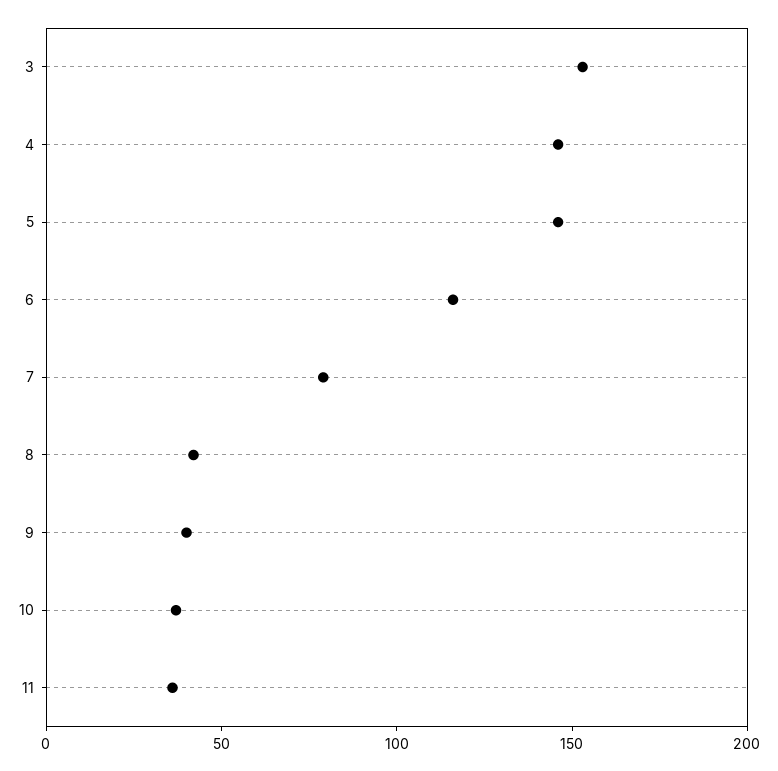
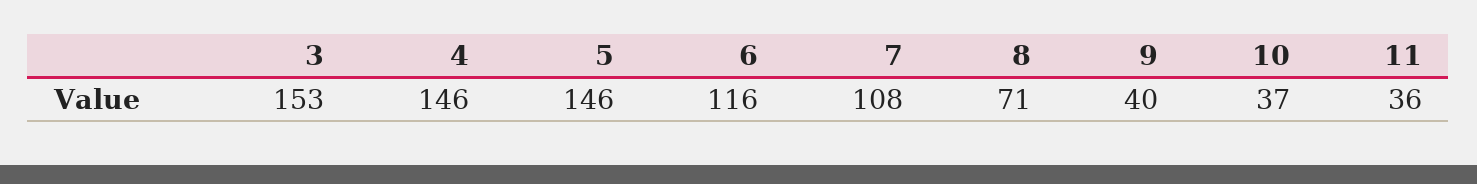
  {
    "3": 153,
    "4": 146,
    "5": 146,
    "6": 116,
-   "7": 80,
+   "7": 108,
-   "8": 40,
+   "8": 71,
    "9": 40,
    "10": 37,
    "11": 36
  }

